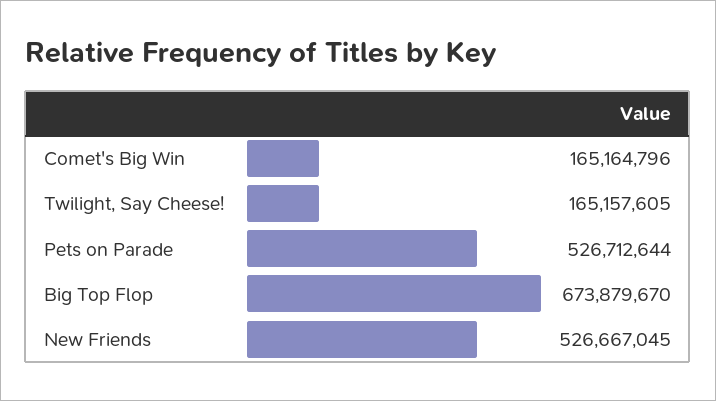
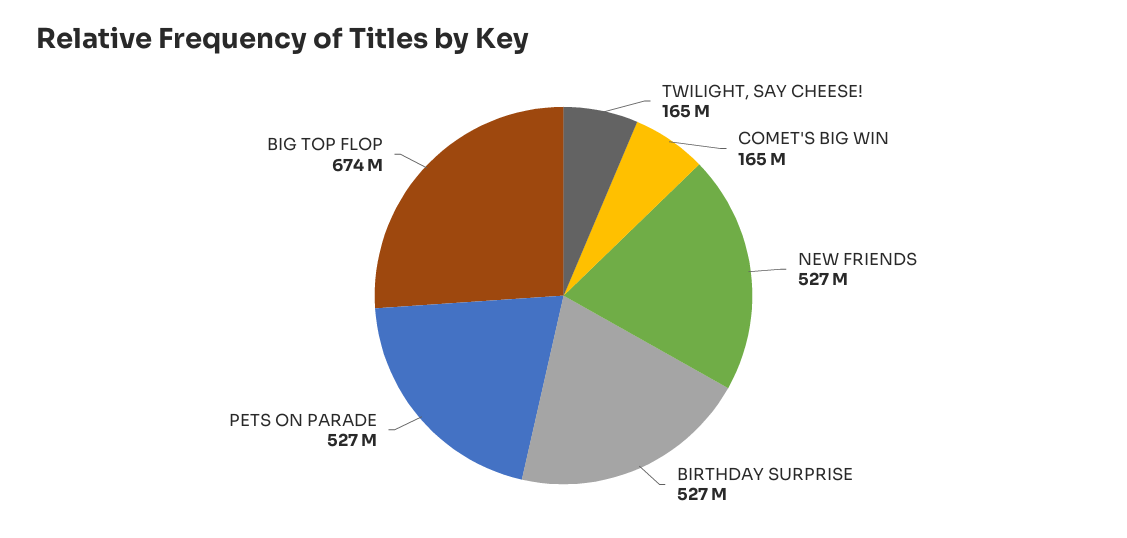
  {
    "Comet's Big Win": 165164796,
    "Twilight, Say Cheese!": 165157605,
    "Pets on Parade": 526712644,
    "Big Top Flop": 673879670,
-   "New Friends": 526667045
+   "New Friends": 526667045,
+   "BIRTHDAY SURPRISE": 527000000
  }

